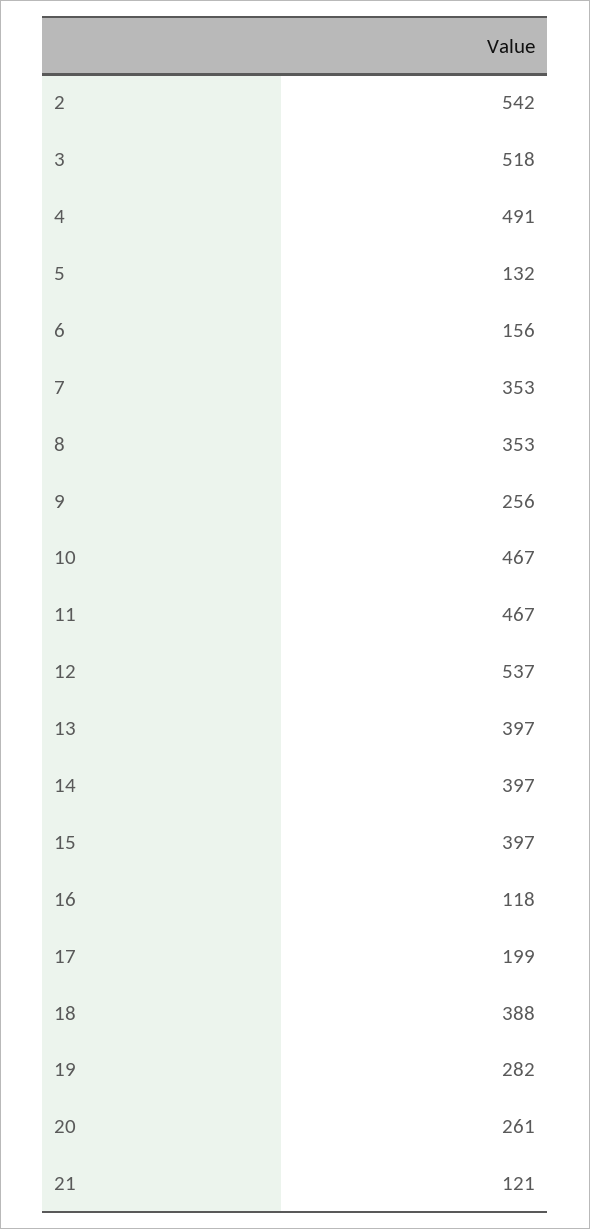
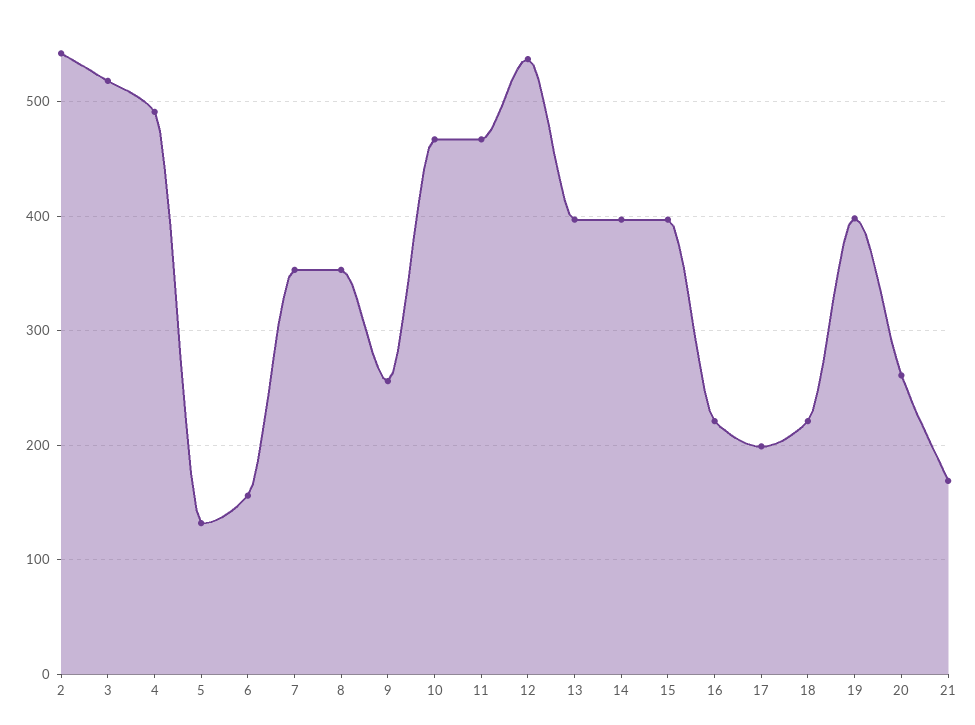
  {
    "2": 542,
    "3": 518,
    "4": 491,
    "5": 132,
    "6": 156,
    "7": 353,
    "8": 353,
    "9": 256,
    "10": 467,
    "11": 467,
    "12": 537,
    "13": 397,
    "14": 397,
    "15": 397,
-   "16": 118,
+   "16": 220,
    "17": 199,
-   "18": 388,
+   "18": 220,
-   "19": 282,
+   "19": 400,
    "20": 261,
-   "21": 121
+   "21": 170
  }

